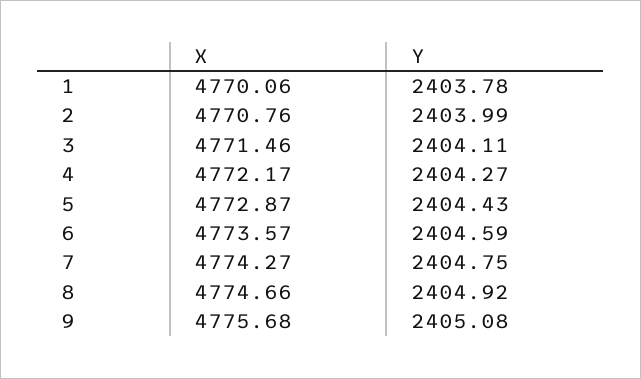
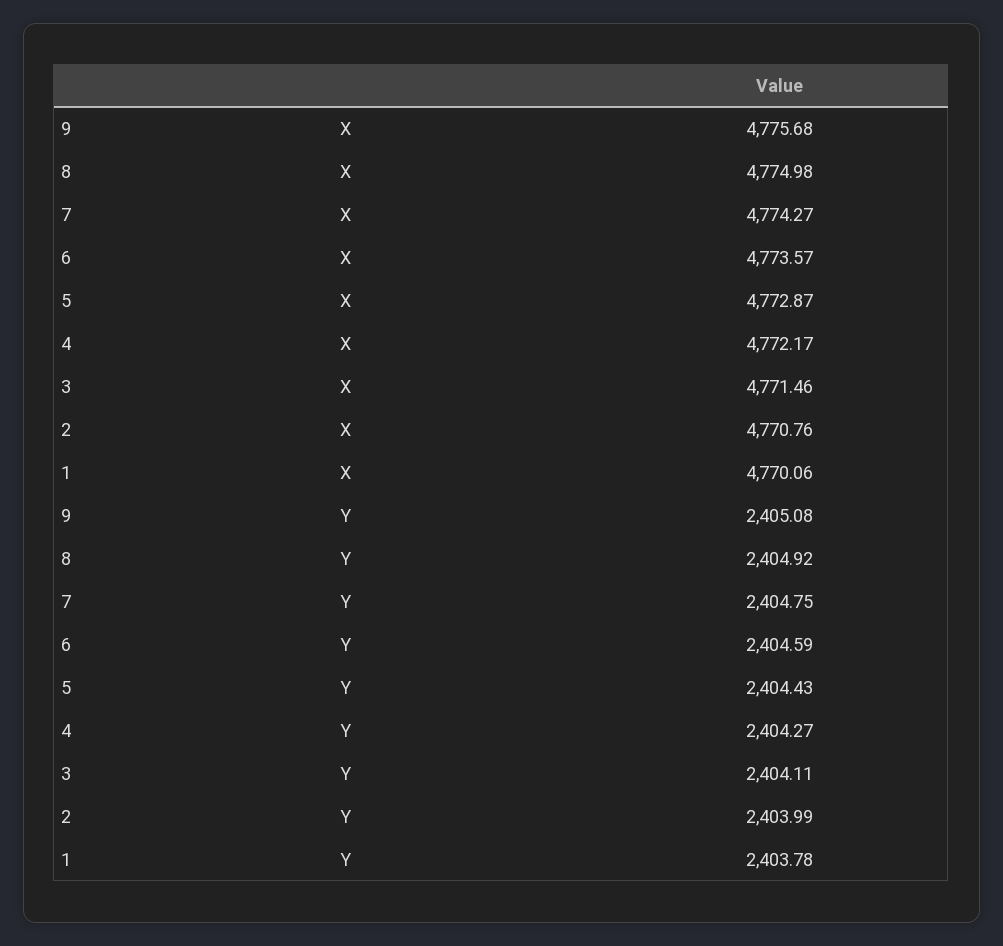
  {
    "X": {
      "1": 4770.06,
      "2": 4770.76,
      "3": 4771.46,
      "4": 4772.17,
      "5": 4772.87,
      "6": 4773.57,
      "7": 4774.27,
-     "8": 4774.66,
+     "8": 4774.98,
      "9": 4775.68
    },
    "Y": {
      "1": 2403.78,
      "2": 2403.99,
      "3": 2404.11,
      "4": 2404.27,
      "5": 2404.43,
      "6": 2404.59,
      "7": 2404.75,
      "8": 2404.92,
      "9": 2405.08
    }
  }

